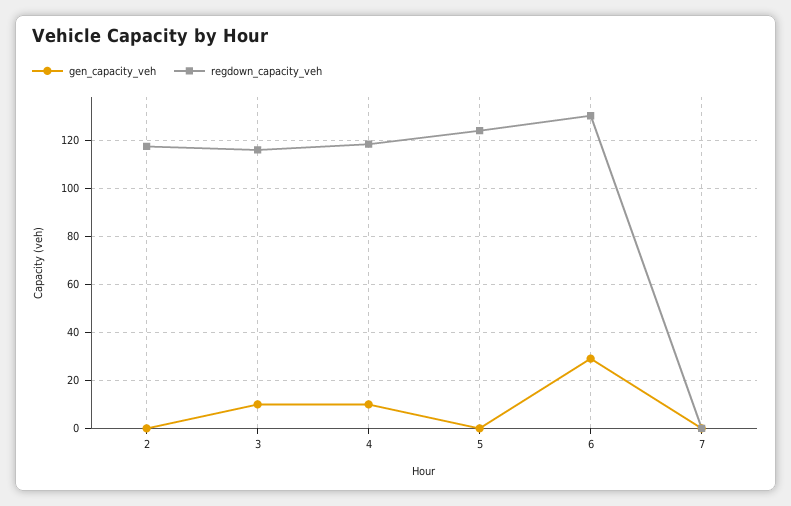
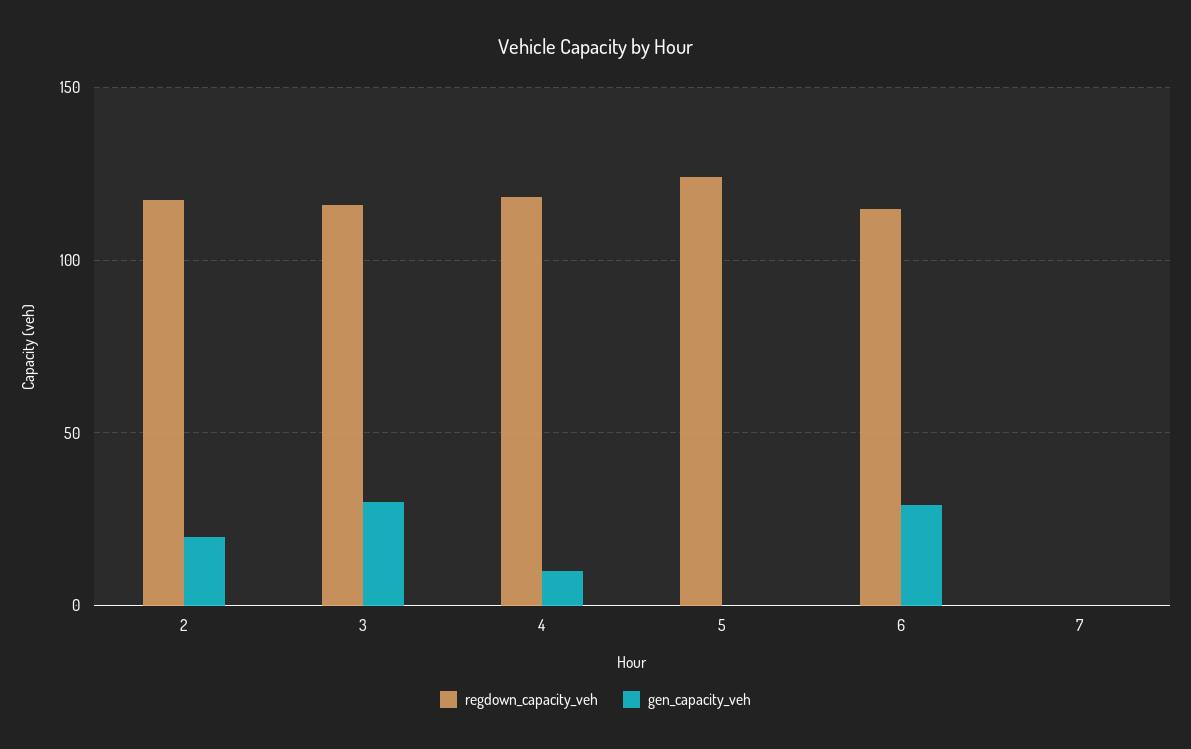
  {
    "gen_capacity_veh": {
-     "2": 0,
+     "2": 20,
-     "3": 10,
+     "3": 30,
      "4": 10,
      "5": 0,
      "6": 30,
      "7": 0
    },
    "regdown_capacity_veh": {
      "2": 117.5,
      "3": 115,
      "4": 117.5,
      "5": 125,
-     "6": 130,
+     "6": 115,
      "7": 0
    }
  }

